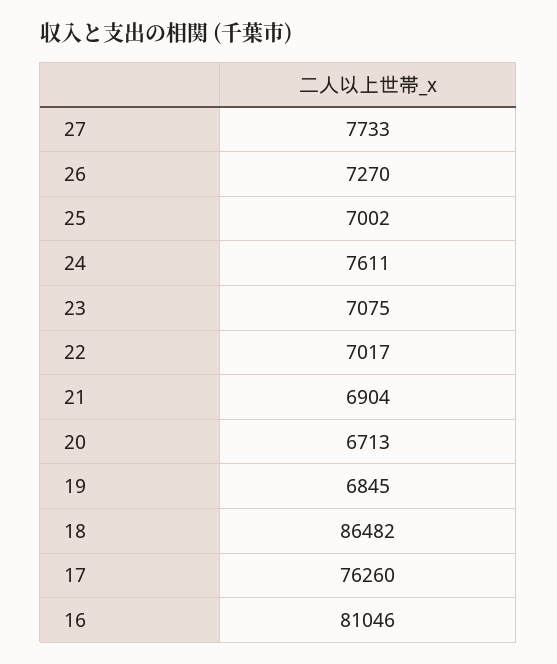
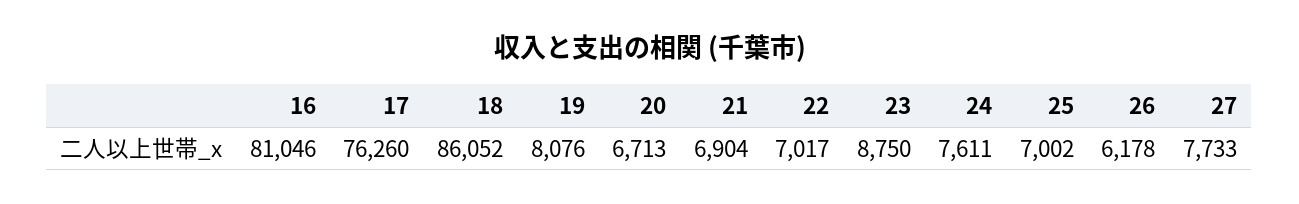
  {
    "27": 7733,
-   "26": 7270,
+   "26": 6178,
    "25": 7002,
    "24": 7611,
-   "23": 7075,
+   "23": 8750,
    "22": 7017,
    "21": 6904,
    "20": 6713,
-   "19": 6845,
+   "19": 8076,
-   "18": 86482,
+   "18": 86052,
    "17": 76260,
    "16": 81046
  }

